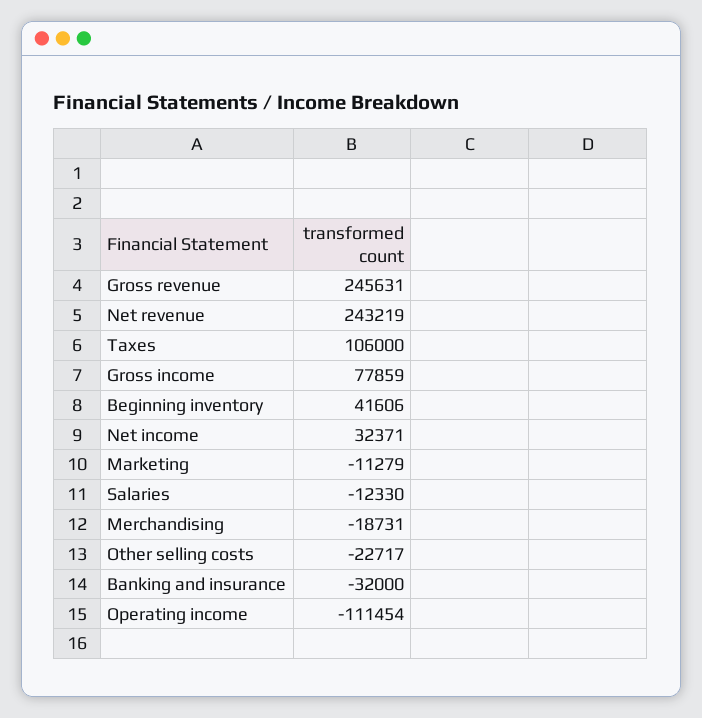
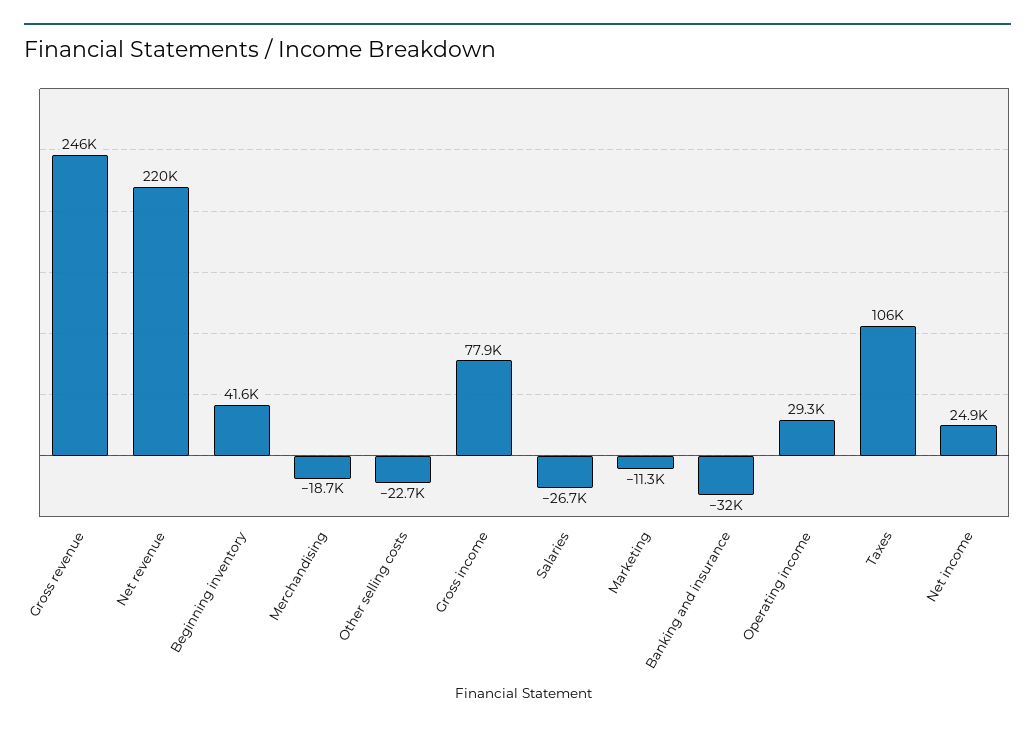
  {
    "Gross revenue": 245631,
-   "Net revenue": 243219,
+   "Net revenue": 220000,
    "Taxes": 106000,
    "Gross income": 77859,
    "Beginning inventory": 41606,
-   "Net income": 32371,
+   "Net income": 24900,
    "Marketing": -11279,
-   "Salaries": -12330,
+   "Salaries": -26700,
    "Merchandising": -18731,
    "Other selling costs": -22717,
    "Banking and insurance": -32000,
-   "Operating income": -111454
+   "Operating income": 29300
  }

